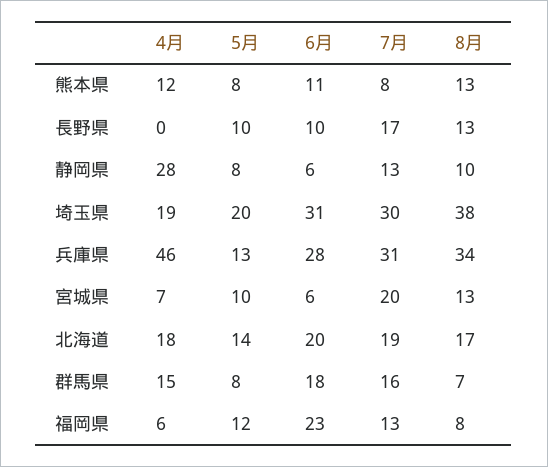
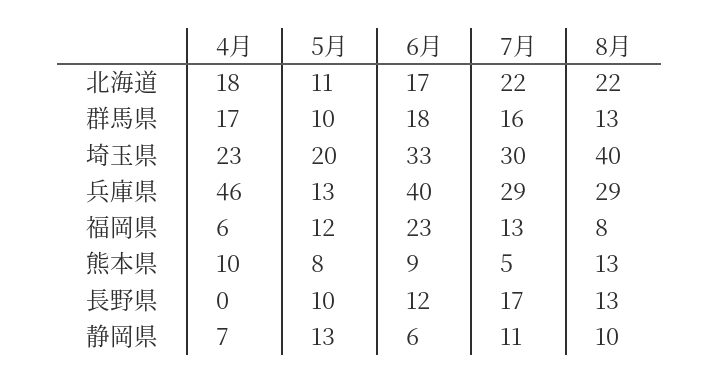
  {
    "4月": {
-     "熊本県": 12,
+     "熊本県": 10,
      "長野県": 0,
-     "静岡県": 28,
+     "静岡県": 7,
-     "埼玉県": 19,
+     "埼玉県": 23,
      "兵庫県": 46,
-     "宮城県": 7,
      "北海道": 18,
-     "群馬県": 15,
+     "群馬県": 17,
      "福岡県": 6
    },
    "5月": {
      "熊本県": 8,
      "長野県": 10,
-     "静岡県": 8,
+     "静岡県": 13,
      "埼玉県": 20,
      "兵庫県": 13,
-     "宮城県": 10,
-     "北海道": 14,
+     "北海道": 11,
-     "群馬県": 8,
+     "群馬県": 10,
      "福岡県": 12
    },
    "6月": {
-     "熊本県": 11,
+     "熊本県": 9,
-     "長野県": 10,
+     "長野県": 12,
      "静岡県": 6,
-     "埼玉県": 31,
+     "埼玉県": 33,
-     "兵庫県": 28,
+     "兵庫県": 40,
-     "宮城県": 6,
-     "北海道": 20,
+     "北海道": 17,
      "群馬県": 18,
      "福岡県": 23
    },
    "7月": {
-     "熊本県": 8,
+     "熊本県": 5,
      "長野県": 17,
-     "静岡県": 13,
+     "静岡県": 11,
      "埼玉県": 30,
-     "兵庫県": 31,
+     "兵庫県": 29,
-     "宮城県": 20,
-     "北海道": 19,
+     "北海道": 22,
      "群馬県": 16,
      "福岡県": 13
    },
    "8月": {
      "熊本県": 13,
      "長野県": 13,
      "静岡県": 10,
-     "埼玉県": 38,
+     "埼玉県": 40,
-     "兵庫県": 34,
+     "兵庫県": 29,
-     "宮城県": 13,
-     "北海道": 17,
+     "北海道": 22,
-     "群馬県": 7,
+     "群馬県": 13,
      "福岡県": 8
    }
  }

